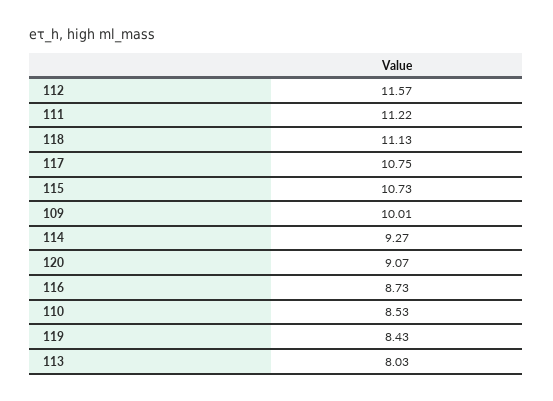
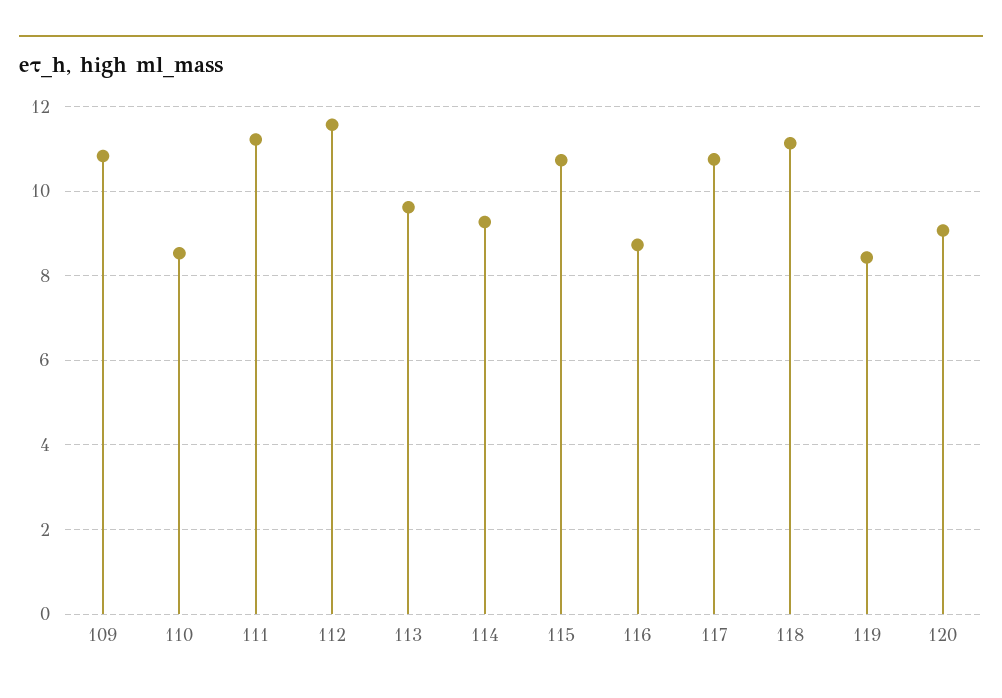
  {
    "112": 11.57,
    "111": 11.22,
    "118": 11.13,
    "117": 10.75,
    "115": 10.73,
-   "109": 10.01,
+   "109": 10.8,
    "114": 9.27,
    "120": 9.07,
    "116": 8.73,
    "110": 8.53,
    "119": 8.43,
-   "113": 8.03
+   "113": 9.6
  }

